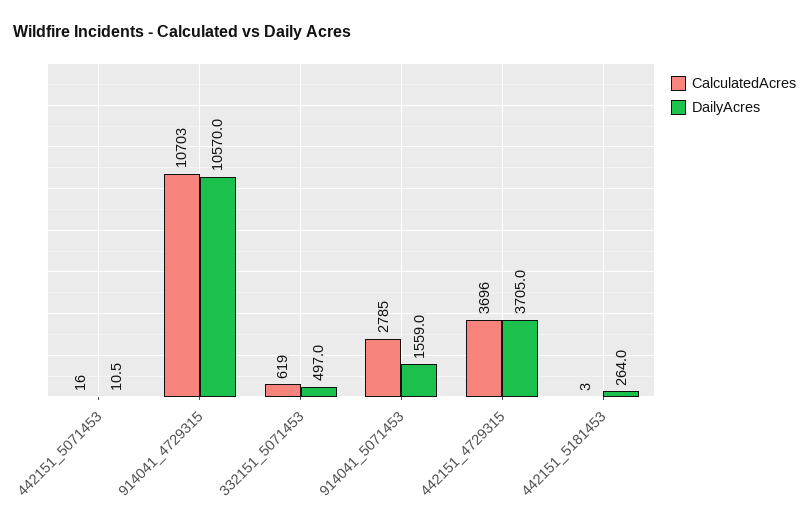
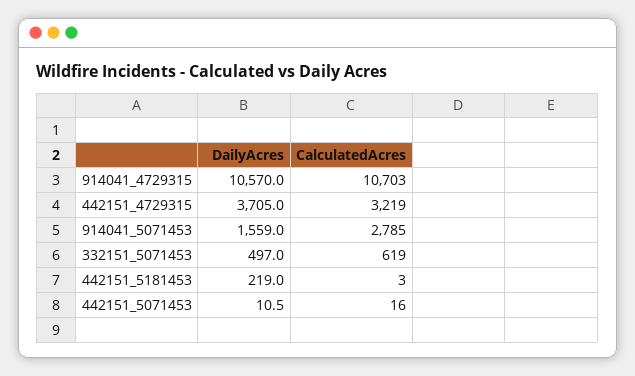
  {
    "CalculatedAcres": {
      "442151_5071453": 16,
      "914041_4729315": 10703,
      "332151_5071453": 619,
      "914041_5071453": 2785,
-     "442151_4729315": 3696,
+     "442151_4729315": 3219,
      "442151_5181453": 3
    },
    "DailyAcres": {
      "442151_5071453": 10.5,
      "914041_4729315": 10570,
      "332151_5071453": 497,
      "914041_5071453": 1559,
      "442151_4729315": 3705,
-     "442151_5181453": 264
+     "442151_5181453": 219
    }
  }

